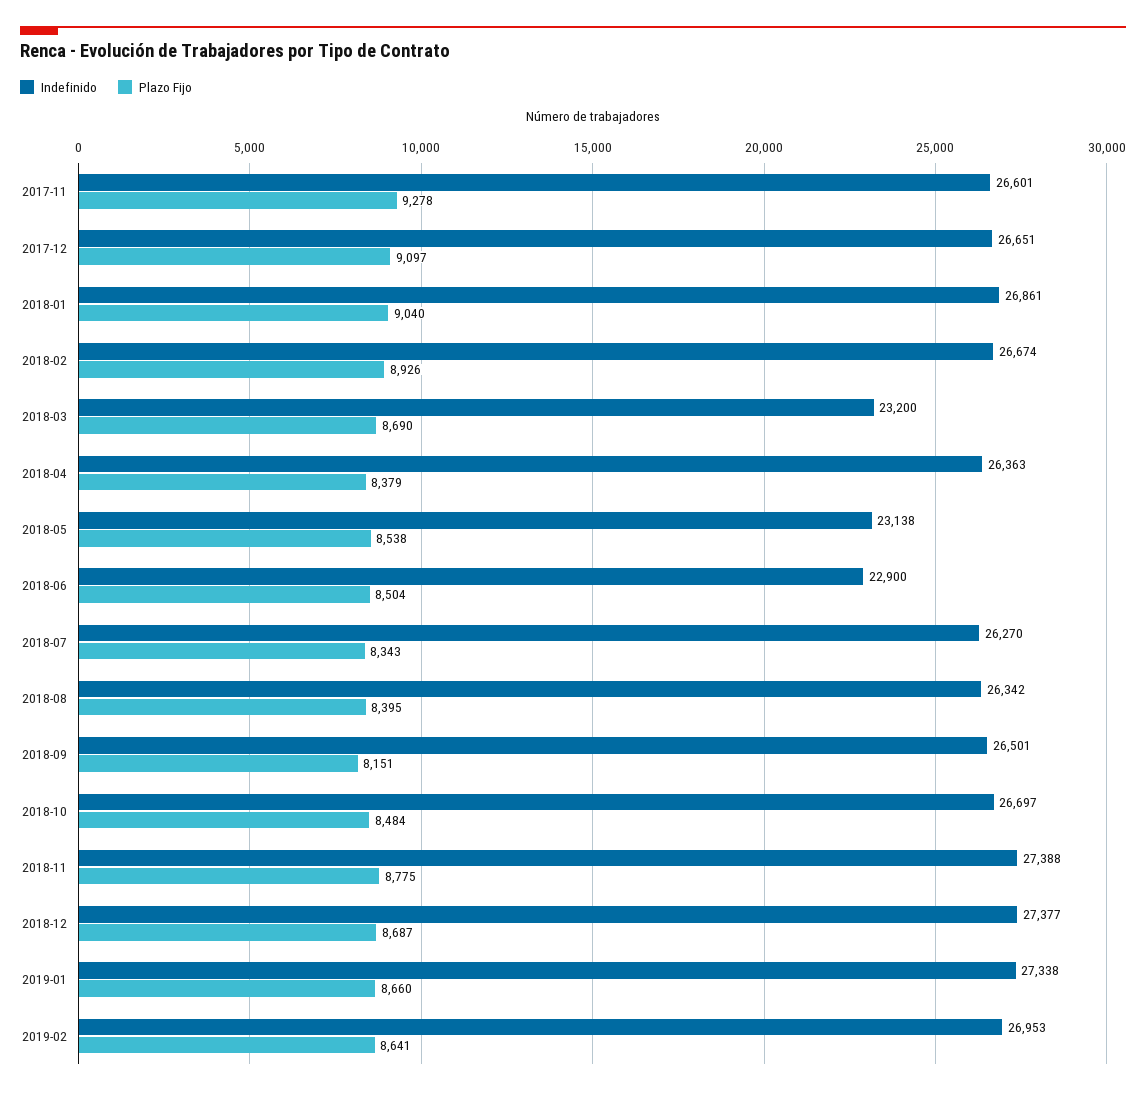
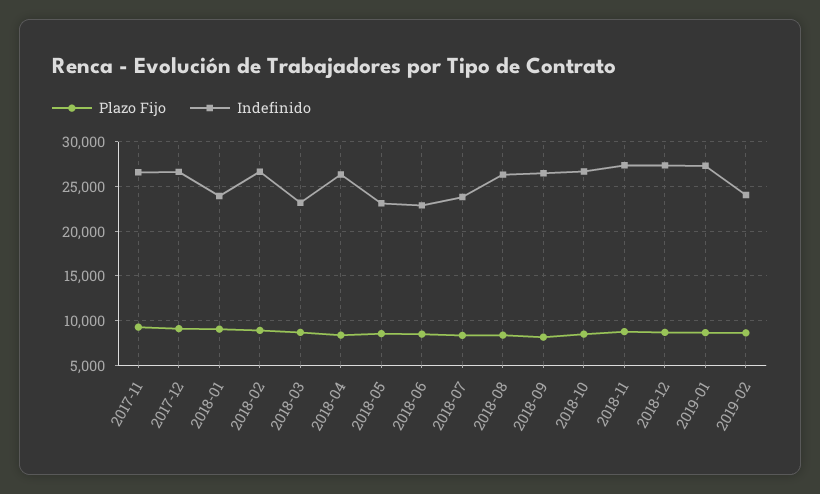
  {
    "Indefinido": {
      "2017-11": 26601,
      "2017-12": 26651,
-     "2018-01": 26861,
+     "2018-01": 24000,
      "2018-02": 26674,
      "2018-03": 23200,
      "2018-04": 26363,
      "2018-05": 23138,
      "2018-06": 22900,
-     "2018-07": 26270,
+     "2018-07": 24000,
      "2018-08": 26342,
      "2018-09": 26501,
      "2018-10": 26697,
      "2018-11": 27388,
      "2018-12": 27377,
      "2019-01": 27338,
-     "2019-02": 26953
+     "2019-02": 24000
    },
    "Plazo Fijo": {
      "2017-11": 9278,
      "2017-12": 9097,
      "2018-01": 9040,
      "2018-02": 8926,
      "2018-03": 8690,
      "2018-04": 8379,
      "2018-05": 8538,
      "2018-06": 8504,
      "2018-07": 8343,
      "2018-08": 8395,
      "2018-09": 8151,
      "2018-10": 8484,
      "2018-11": 8775,
      "2018-12": 8687,
      "2019-01": 8660,
      "2019-02": 8641
    }
  }

